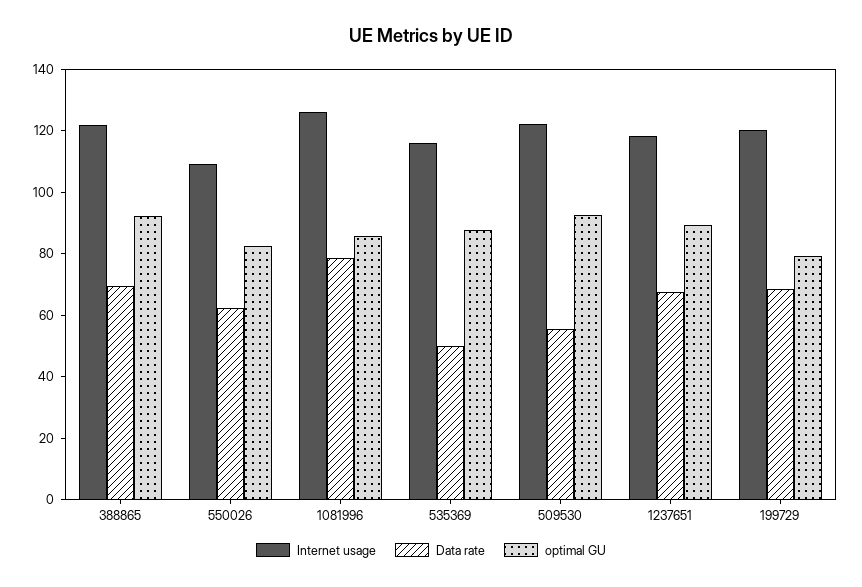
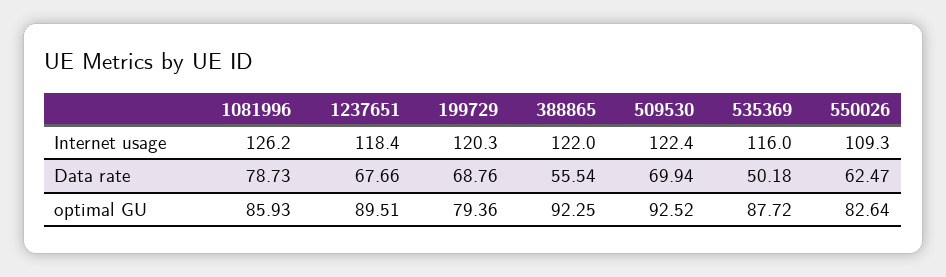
  {
    "Internet usage": {
      "388865": 122,
      "550026": 109.3,
      "1081996": 126.2,
      "535369": 116,
      "509530": 122.4,
      "1237651": 118.4,
      "199729": 120.3
    },
    "Data rate": {
-     "388865": 70,
+     "388865": 55.54,
      "550026": 62.47,
      "1081996": 78.73,
      "535369": 50.18,
-     "509530": 55,
+     "509530": 69.94,
      "1237651": 67.66,
      "199729": 68.76
    },
    "optimal GU": {
      "388865": 92.25,
      "550026": 82.64,
      "1081996": 85.93,
      "535369": 87.72,
      "509530": 92.52,
      "1237651": 89.51,
      "199729": 79.36
    }
  }

